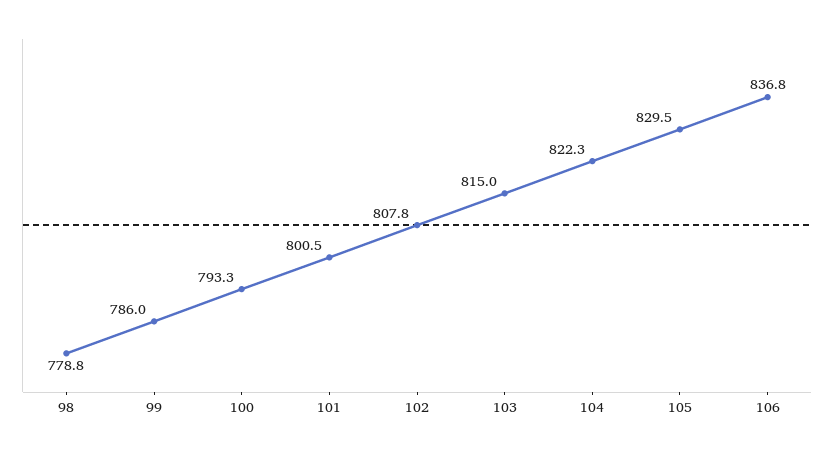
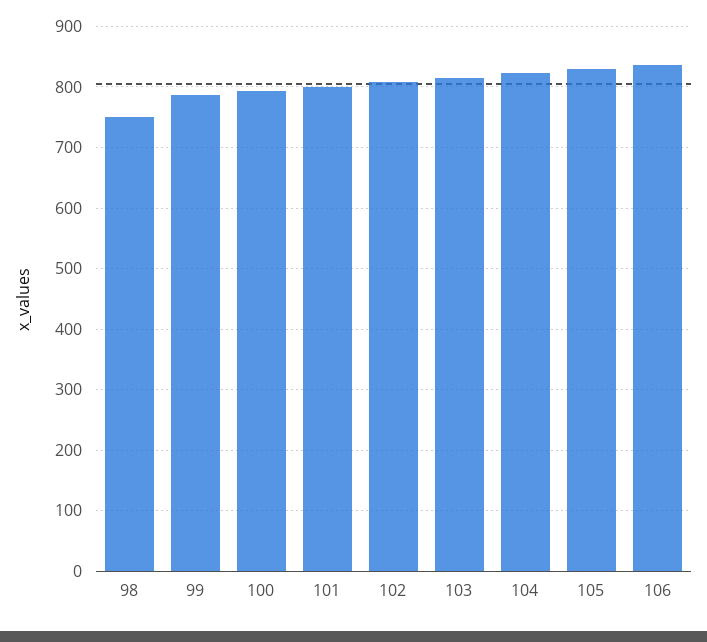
  {
-   "98": 778.8,
+   "98": 750,
    "99": 786,
    "100": 793.3,
    "101": 800.5,
    "102": 807.8,
    "103": 815,
    "104": 822.3,
    "105": 829.5,
    "106": 836.8
  }

